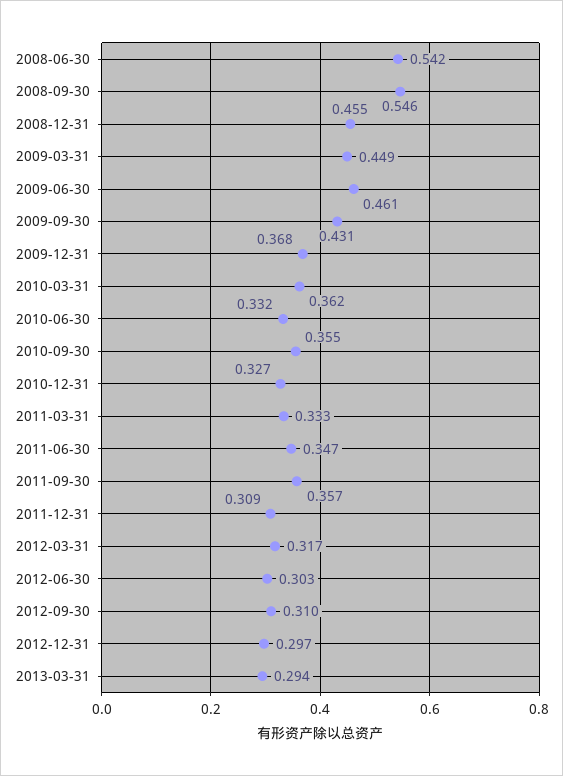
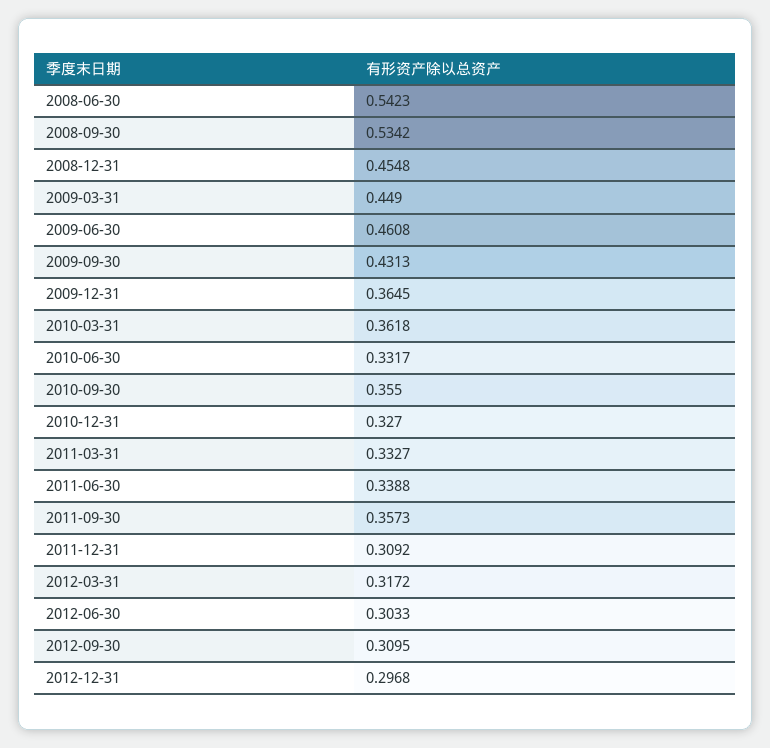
  {
    "2008-06-30": 0.5423,
-   "2008-09-30": 0.546,
+   "2008-09-30": 0.5342,
    "2008-12-31": 0.4548,
    "2009-03-31": 0.449,
    "2009-06-30": 0.4608,
    "2009-09-30": 0.4313,
-   "2009-12-31": 0.368,
+   "2009-12-31": 0.3645,
    "2010-03-31": 0.3618,
    "2010-06-30": 0.3317,
    "2010-09-30": 0.355,
    "2010-12-31": 0.327,
    "2011-03-31": 0.3327,
-   "2011-06-30": 0.347,
+   "2011-06-30": 0.3388,
    "2011-09-30": 0.3573,
    "2011-12-31": 0.3092,
    "2012-03-31": 0.3172,
    "2012-06-30": 0.3033,
    "2012-09-30": 0.3095,
-   "2012-12-31": 0.2968,
+   "2012-12-31": 0.2968
-   "2013-03-31": 0.294
  }

